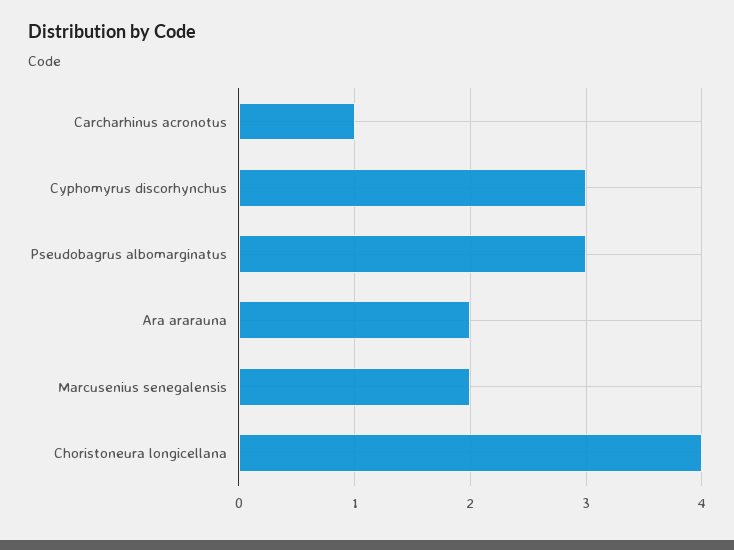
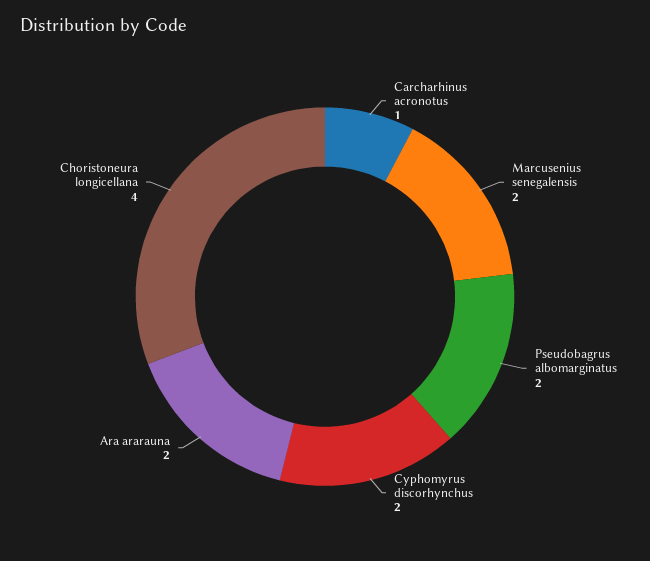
  {
    "Carcharhinus acronotus": 1,
-   "Cyphomyrus discorhynchus": 3,
+   "Cyphomyrus discorhynchus": 2,
-   "Pseudobagrus albomarginatus": 3,
+   "Pseudobagrus albomarginatus": 2,
    "Ara ararauna": 2,
    "Marcusenius senegalensis": 2,
    "Choristoneura longicellana": 4
  }

